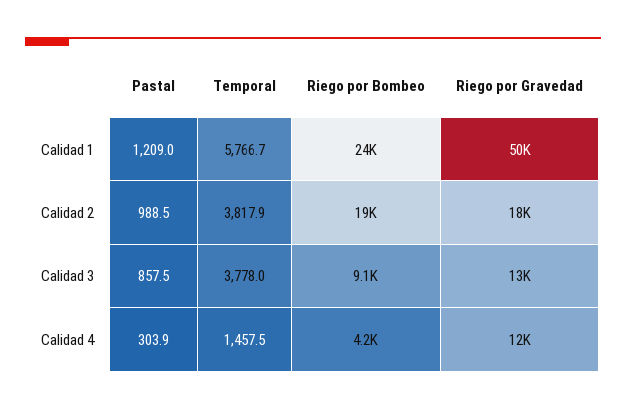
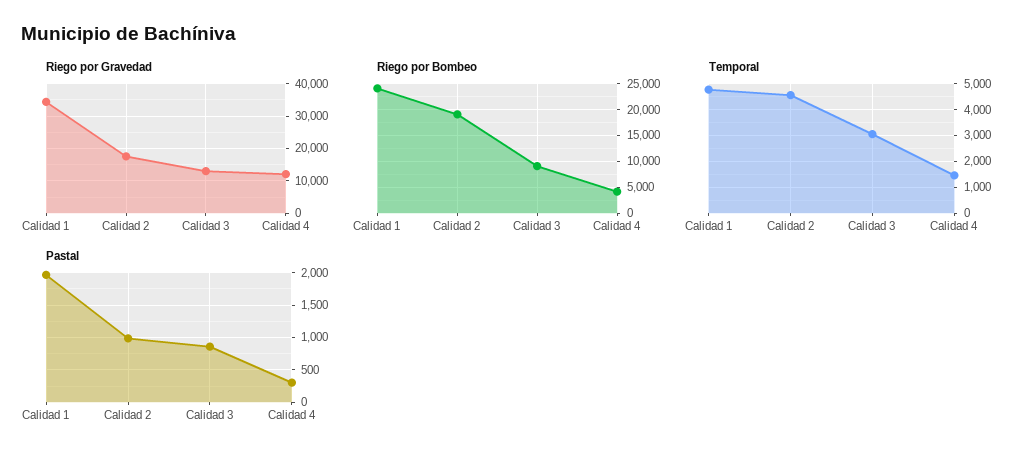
  {
    "Pastal": {
-     "Calidad 1": 1209,
+     "Calidad 1": 2000,
      "Calidad 2": 988.5,
      "Calidad 3": 857.5,
      "Calidad 4": 303.9
    },
    "Temporal": {
-     "Calidad 1": 5766.7,
+     "Calidad 1": 4750,
-     "Calidad 2": 3817.9,
+     "Calidad 2": 4500,
-     "Calidad 3": 3778,
+     "Calidad 3": 3000,
      "Calidad 4": 1457.5
    },
    "Riego por Bombeo": {
      "Calidad 1": 24000,
      "Calidad 2": 19000,
      "Calidad 3": 9100,
      "Calidad 4": 4200
    },
    "Riego por Gravedad": {
-     "Calidad 1": 50000,
+     "Calidad 1": 34000,
      "Calidad 2": 18000,
      "Calidad 3": 13000,
      "Calidad 4": 12000
    }
  }

